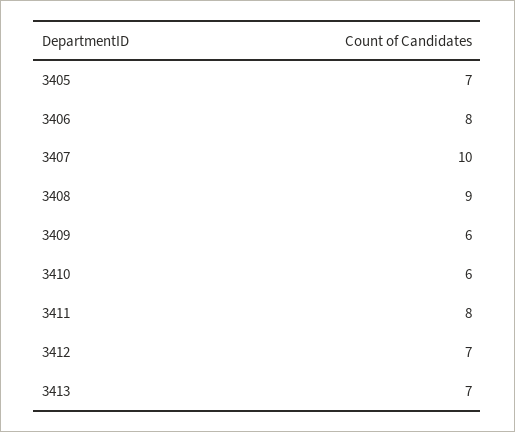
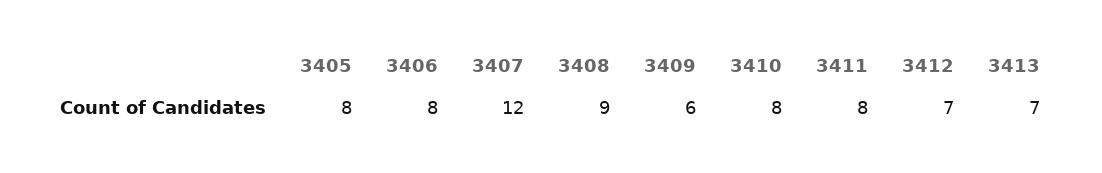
  {
-   "3405": 7,
+   "3405": 8,
    "3406": 8,
-   "3407": 10,
+   "3407": 12,
    "3408": 9,
    "3409": 6,
-   "3410": 6,
+   "3410": 8,
    "3411": 8,
    "3412": 7,
    "3413": 7
  }

